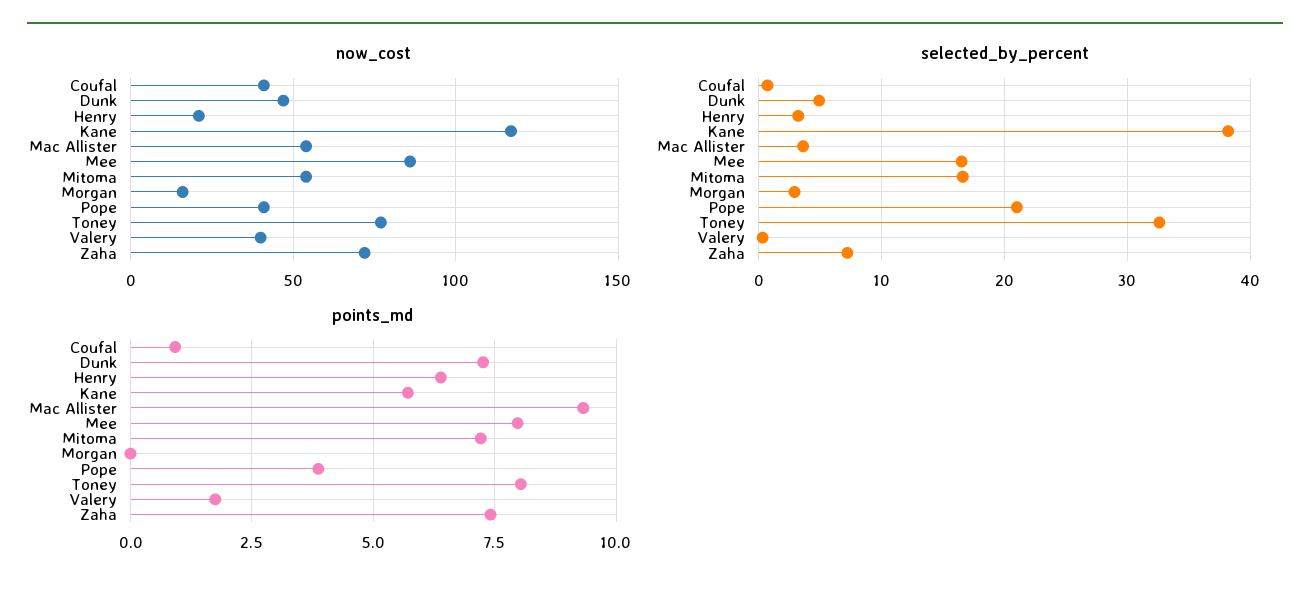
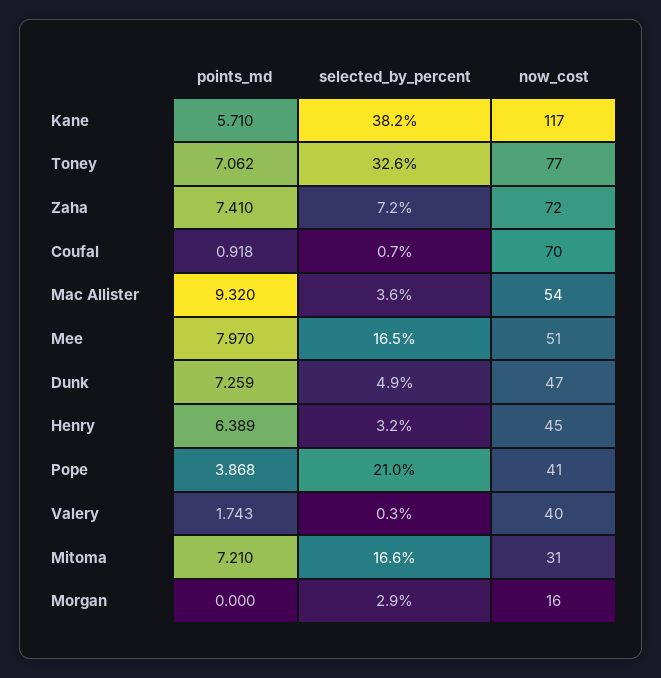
  {
    "now_cost": {
-     "Coufal": 40,
+     "Coufal": 70,
      "Dunk": 47,
-     "Henry": 20,
+     "Henry": 45,
      "Kane": 117,
      "Mac Allister": 54,
-     "Mee": 85,
+     "Mee": 51,
-     "Mitoma": 55,
+     "Mitoma": 31,
      "Morgan": 16,
      "Pope": 41,
      "Toney": 77,
      "Valery": 40,
      "Zaha": 72
    },
    "selected_by_percent": {
      "Coufal": 0.7,
      "Dunk": 4.9,
      "Henry": 3.2,
      "Kane": 38.2,
      "Mac Allister": 3.6,
      "Mee": 16.5,
      "Mitoma": 16.6,
      "Morgan": 2.9,
      "Pope": 21,
      "Toney": 32.6,
      "Valery": 0.3,
      "Zaha": 7.2
    },
    "points_md": {
      "Coufal": 0.918,
      "Dunk": 7.259,
      "Henry": 6.389,
      "Kane": 5.71,
      "Mac Allister": 9.32,
      "Mee": 7.97,
      "Mitoma": 7.21,
      "Morgan": 0,
      "Pope": 3.868,
-     "Toney": 8,
+     "Toney": 7.062,
      "Valery": 1.743,
      "Zaha": 7.41
    }
  }

